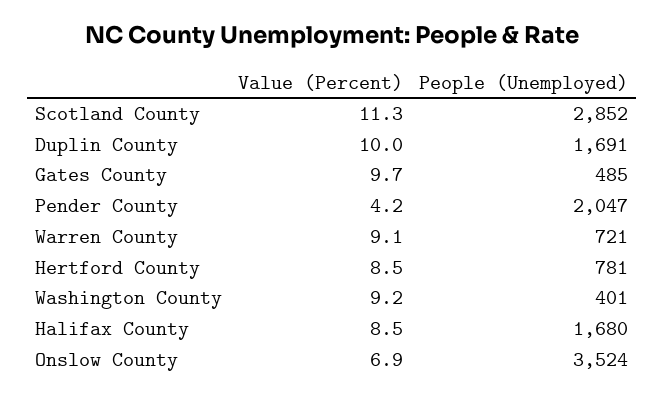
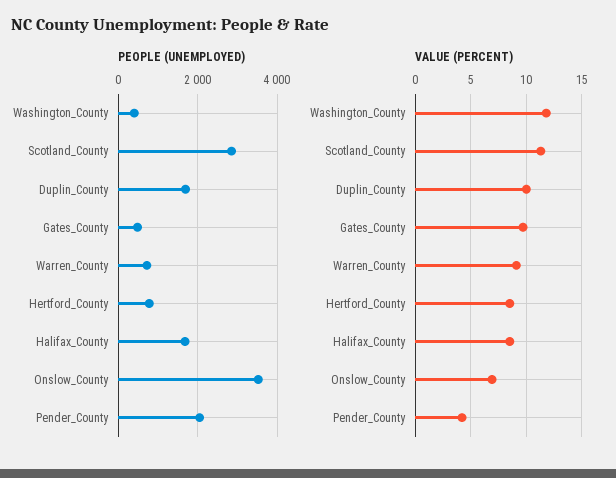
  {
    "Value (Percent)": {
      "Scotland County": 11.3,
      "Duplin County": 10,
      "Gates County": 9.7,
      "Pender County": 4.2,
      "Warren County": 9.1,
      "Hertford County": 8.5,
-     "Washington County": 9.2,
+     "Washington County": 12,
      "Halifax County": 8.5,
      "Onslow County": 6.9
    },
    "People (Unemployed)": {
      "Scotland County": 2852,
      "Duplin County": 1691,
      "Gates County": 485,
      "Pender County": 2047,
      "Warren County": 721,
      "Hertford County": 781,
      "Washington County": 401,
      "Halifax County": 1680,
      "Onslow County": 3524
    }
  }

